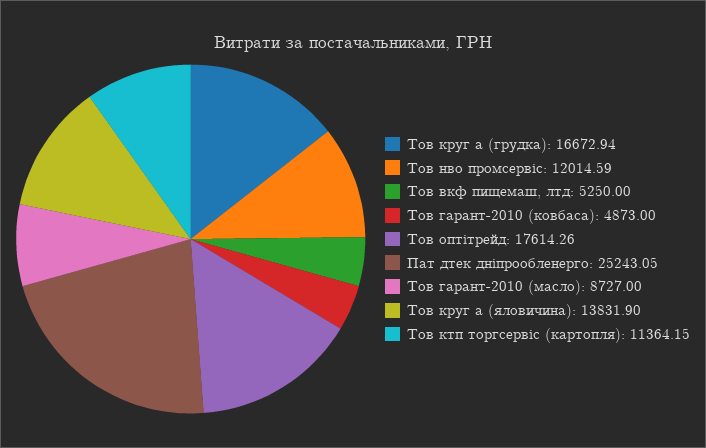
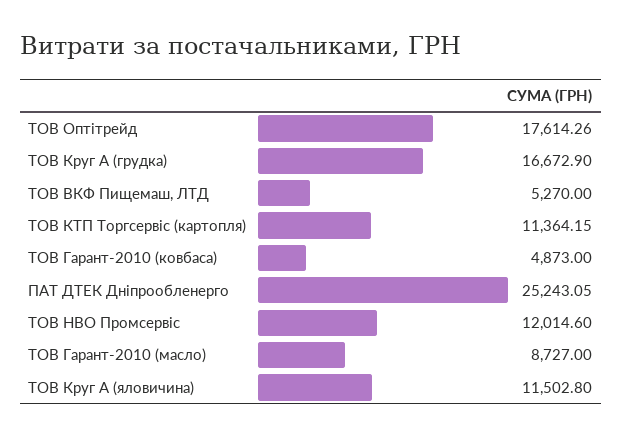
  {
-   "Тов круг а (грудка)": 16672.94,
+   "Тов круг а (грудка)": 16672.9,
-   "Тов нво промсервіс": 12014.59,
+   "Тов нво промсервіс": 12014.6,
-   "Тов вкф пищемаш, лтд": 5250,
+   "Тов вкф пищемаш, лтд": 5270,
    "Тов гарант-2010 (ковбаса)": 4873,
    "Тов оптітрейд": 17614.26,
    "Пат дтек дніпрообленерго": 25243.05,
    "Тов гарант-2010 (масло)": 8727,
-   "Тов круг а (яловичина)": 13831.9,
+   "Тов круг а (яловичина)": 11502.8,
    "Тов ктп торгсервіс (картопля)": 11364.15
  }

